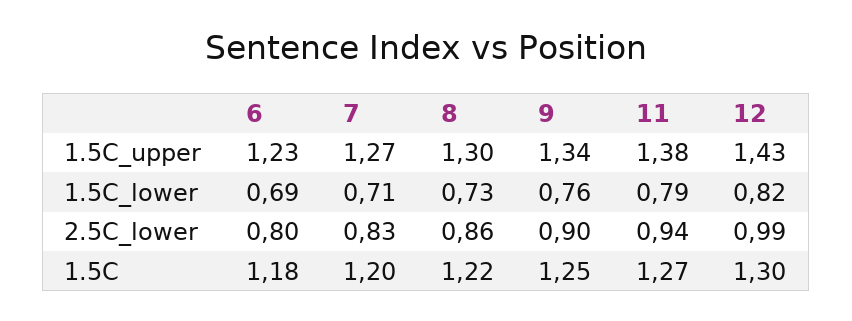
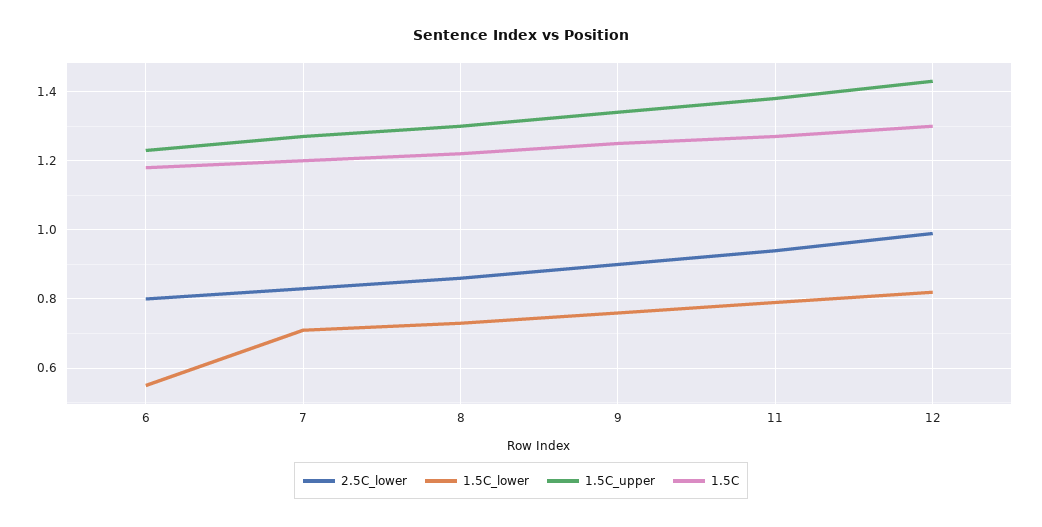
  {
    "1.5C_upper": {
      "6": 1.23,
      "7": 1.27,
      "8": 1.3,
      "9": 1.34,
      "11": 1.38,
      "12": 1.43
    },
    "1.5C_lower": {
-     "6": 0.69,
+     "6": 0.55,
      "7": 0.71,
      "8": 0.73,
      "9": 0.76,
      "11": 0.79,
      "12": 0.82
    },
    "2.5C_lower": {
      "6": 0.8,
      "7": 0.83,
      "8": 0.86,
      "9": 0.9,
      "11": 0.94,
      "12": 0.99
    },
    "1.5C": {
      "6": 1.18,
      "7": 1.2,
      "8": 1.22,
      "9": 1.25,
      "11": 1.27,
      "12": 1.3
    }
  }

